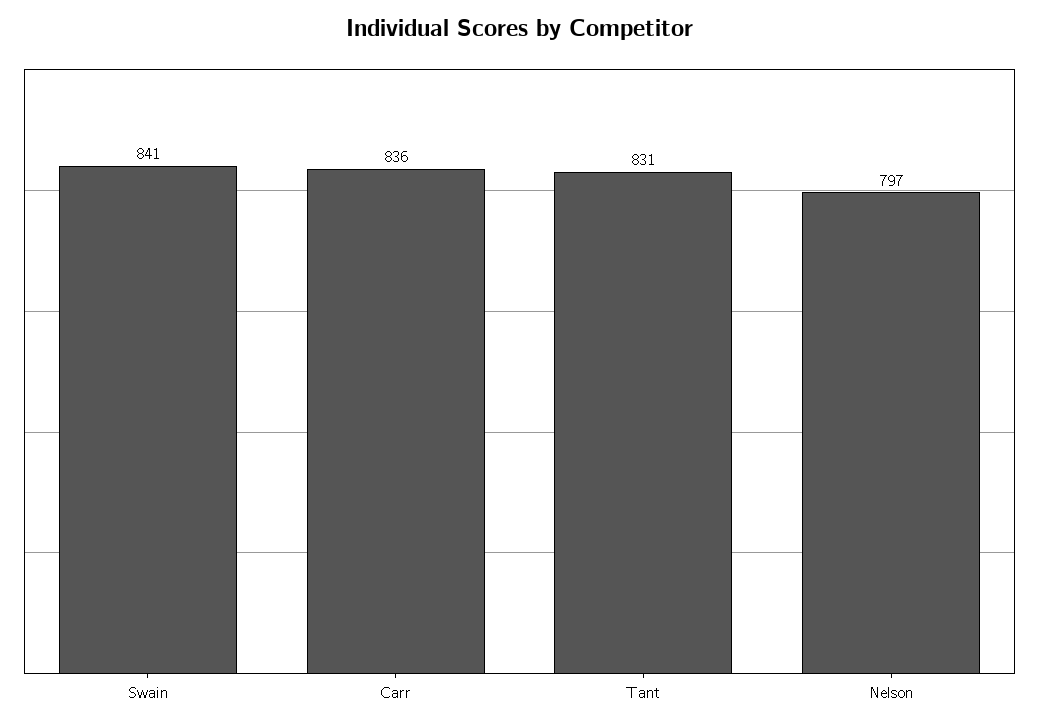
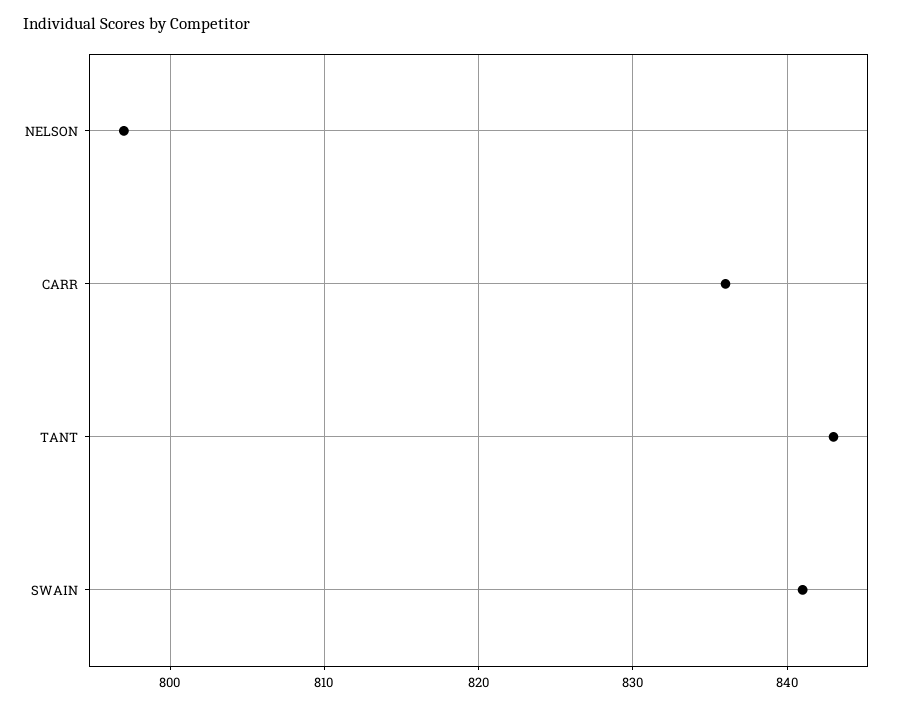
  {
    "Swain": 841,
    "Carr": 836,
-   "Tant": 831,
+   "Tant": 843,
    "Nelson": 797
  }

